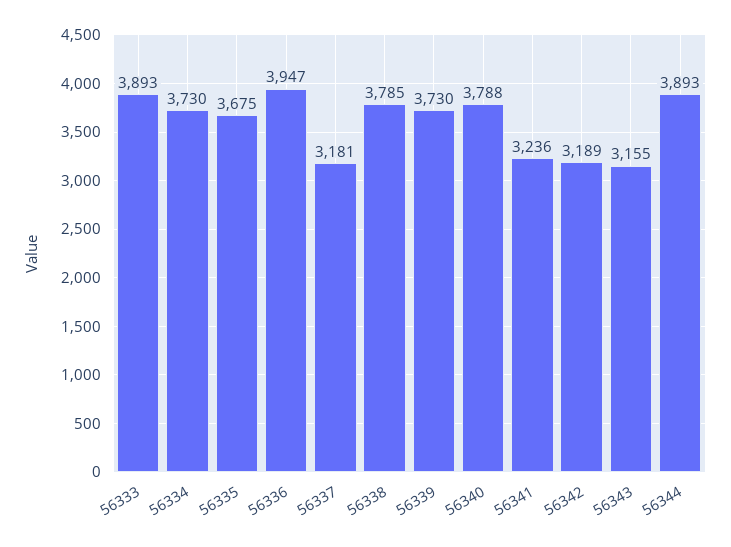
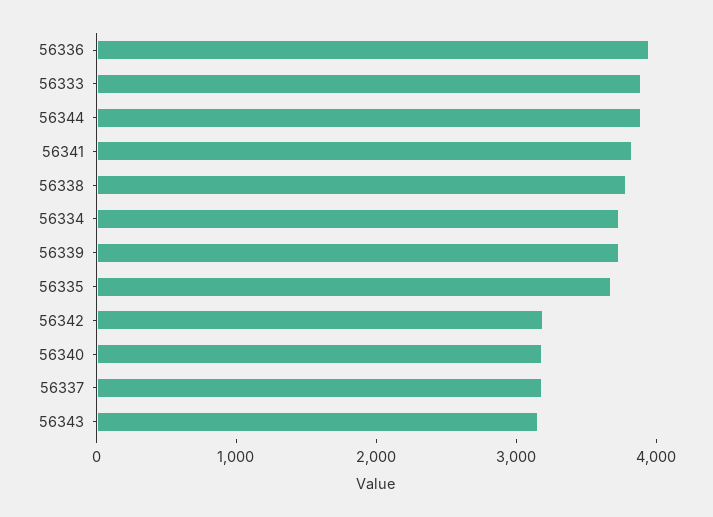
  {
    "56333": 3893,
    "56334": 3730,
    "56335": 3675,
    "56336": 3947,
    "56337": 3181,
    "56338": 3785,
    "56339": 3730,
-   "56340": 3788,
+   "56340": 3200,
-   "56341": 3236,
+   "56341": 3800,
    "56342": 3189,
    "56343": 3155,
    "56344": 3893
  }

